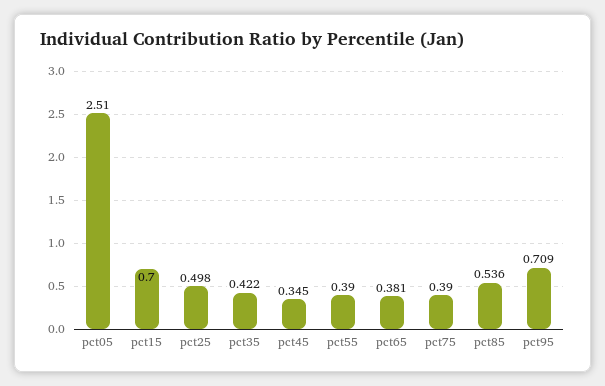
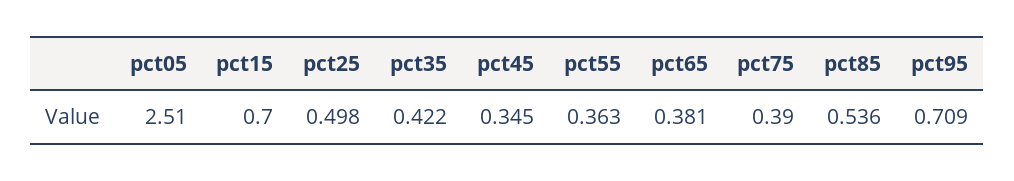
  {
    "pct05": 2.51,
    "pct15": 0.7,
    "pct25": 0.498,
    "pct35": 0.422,
    "pct45": 0.345,
-   "pct55": 0.39,
+   "pct55": 0.363,
    "pct65": 0.381,
    "pct75": 0.39,
    "pct85": 0.536,
    "pct95": 0.709
  }

